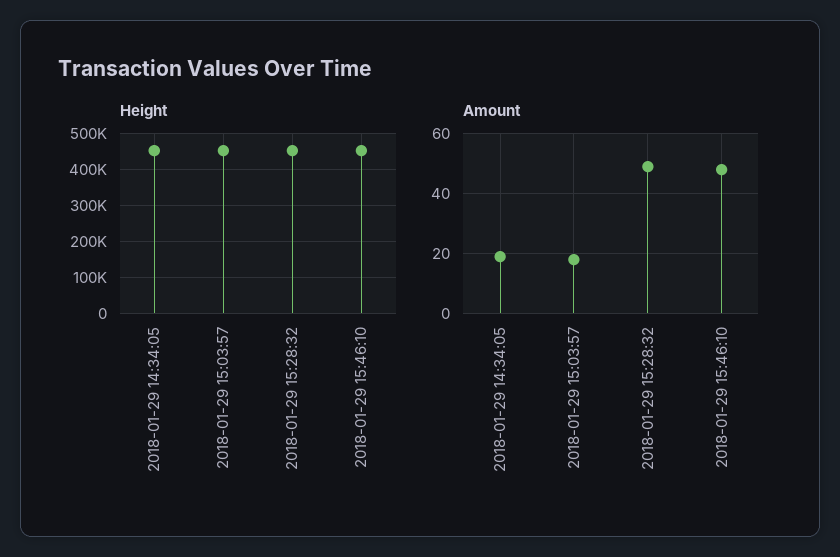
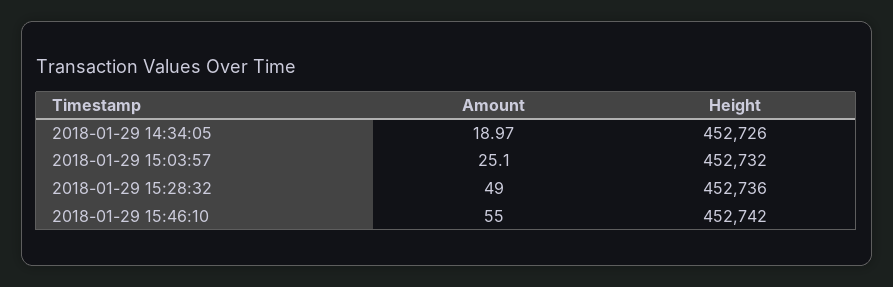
  {
    "Height": {
      "2018-01-29 14:34:05": 452726,
      "2018-01-29 15:03:57": 452732,
      "2018-01-29 15:28:32": 452736,
      "2018-01-29 15:46:10": 452742
    },
    "Amount": {
      "2018-01-29 14:34:05": 18.97,
-     "2018-01-29 15:03:57": 17.5,
+     "2018-01-29 15:03:57": 25.1,
      "2018-01-29 15:28:32": 49,
-     "2018-01-29 15:46:10": 47.5
+     "2018-01-29 15:46:10": 55
    }
  }

